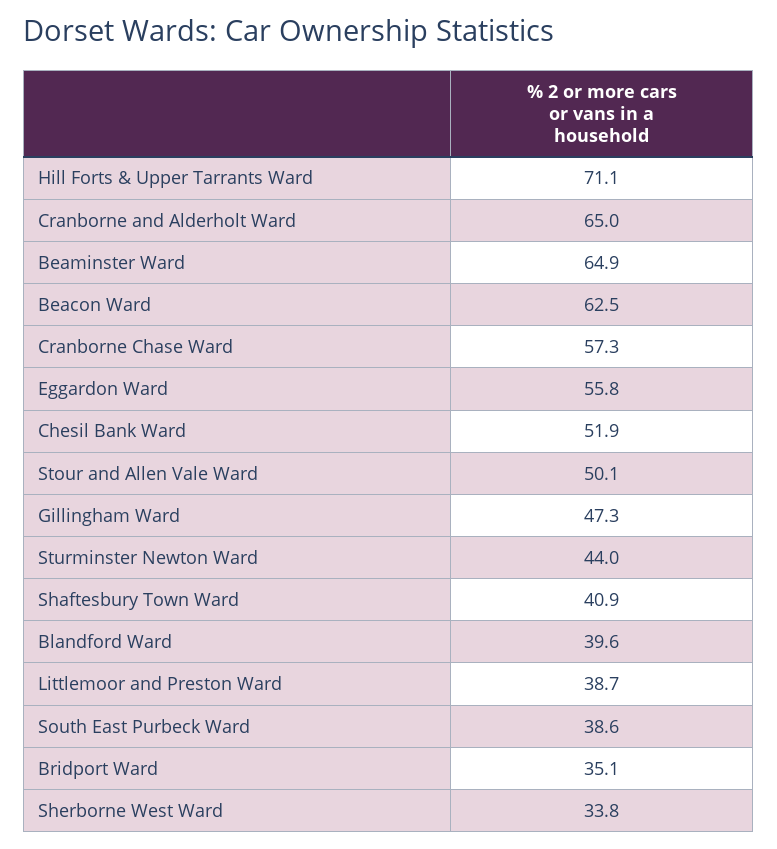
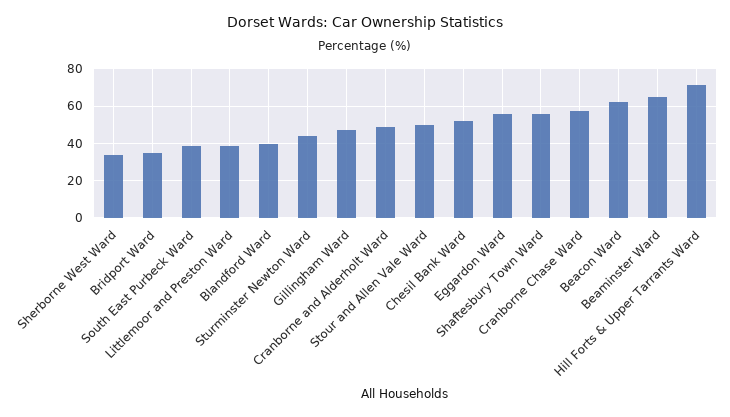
  {
    "Hill Forts & Upper Tarrants Ward": 71.1,
-   "Cranborne and Alderholt Ward": 65,
+   "Cranborne and Alderholt Ward": 50,
    "Beaminster Ward": 64.9,
    "Beacon Ward": 62.5,
    "Cranborne Chase Ward": 57.3,
    "Eggardon Ward": 55.8,
    "Chesil Bank Ward": 51.9,
    "Stour and Allen Vale Ward": 50.1,
    "Gillingham Ward": 47.3,
    "Sturminster Newton Ward": 44,
-   "Shaftesbury Town Ward": 40.9,
+   "Shaftesbury Town Ward": 55,
    "Blandford Ward": 39.6,
    "Littlemoor and Preston Ward": 38.7,
    "South East Purbeck Ward": 38.6,
    "Bridport Ward": 35.1,
    "Sherborne West Ward": 33.8
  }

